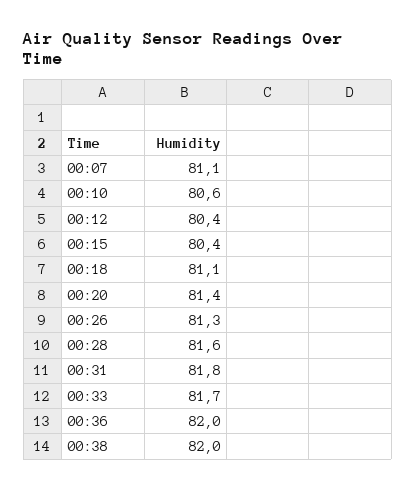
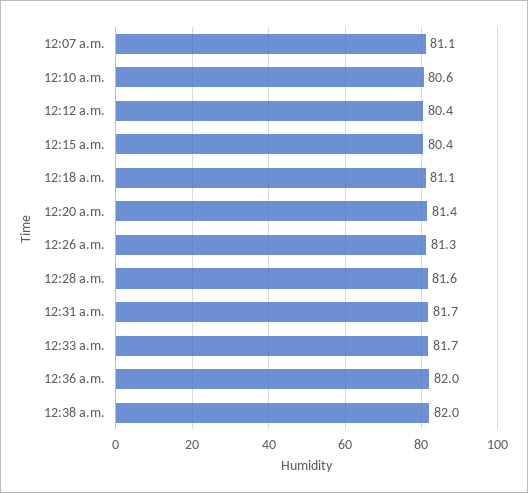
  {
    "00:07": 81.1,
    "00:10": 80.6,
    "00:12": 80.4,
    "00:15": 80.4,
    "00:18": 81.1,
    "00:20": 81.4,
    "00:26": 81.3,
    "00:28": 81.6,
-   "00:31": 81.8,
+   "00:31": 81.7,
    "00:33": 81.7,
    "00:36": 82,
    "00:38": 82
  }

